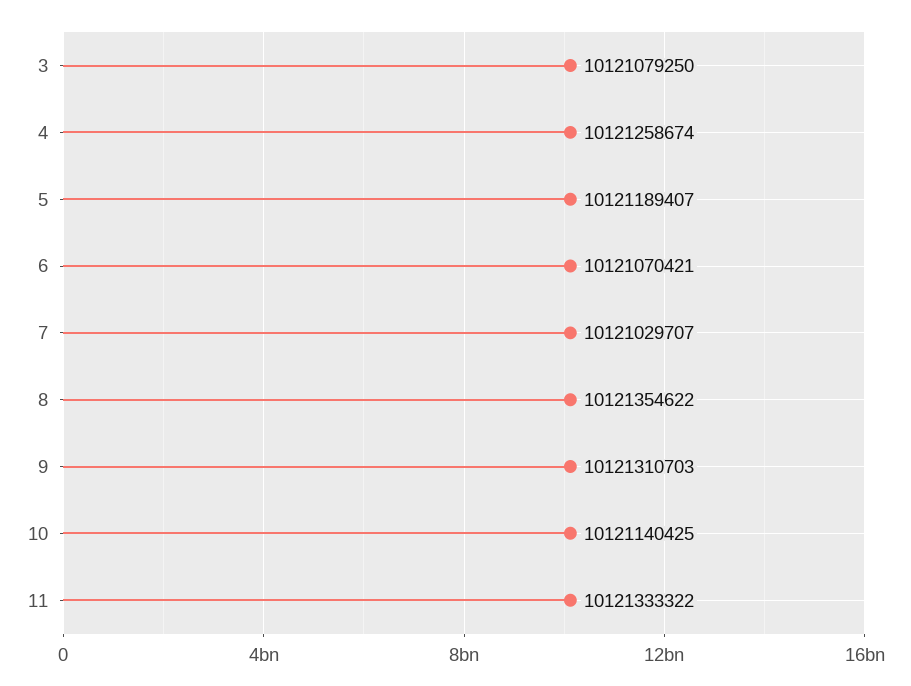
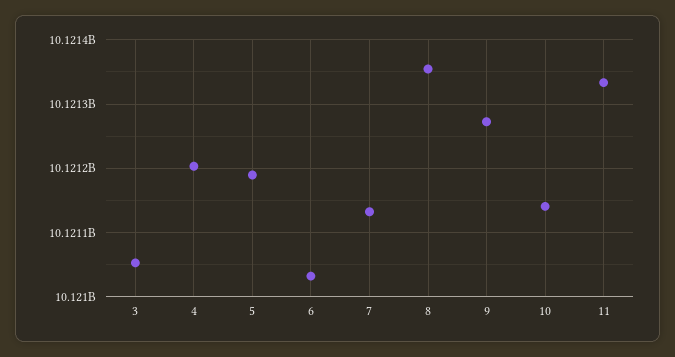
  {
-   "3": 10121079250,
+   "3": 10121050000,
-   "4": 10121258674,
+   "4": 10121200000,
    "5": 10121189407,
-   "6": 10121070421,
+   "6": 10121030000,
-   "7": 10121029707,
+   "7": 10121130000,
    "8": 10121354622,
-   "9": 10121310703,
+   "9": 10121270000,
    "10": 10121140425,
    "11": 10121333322
  }

